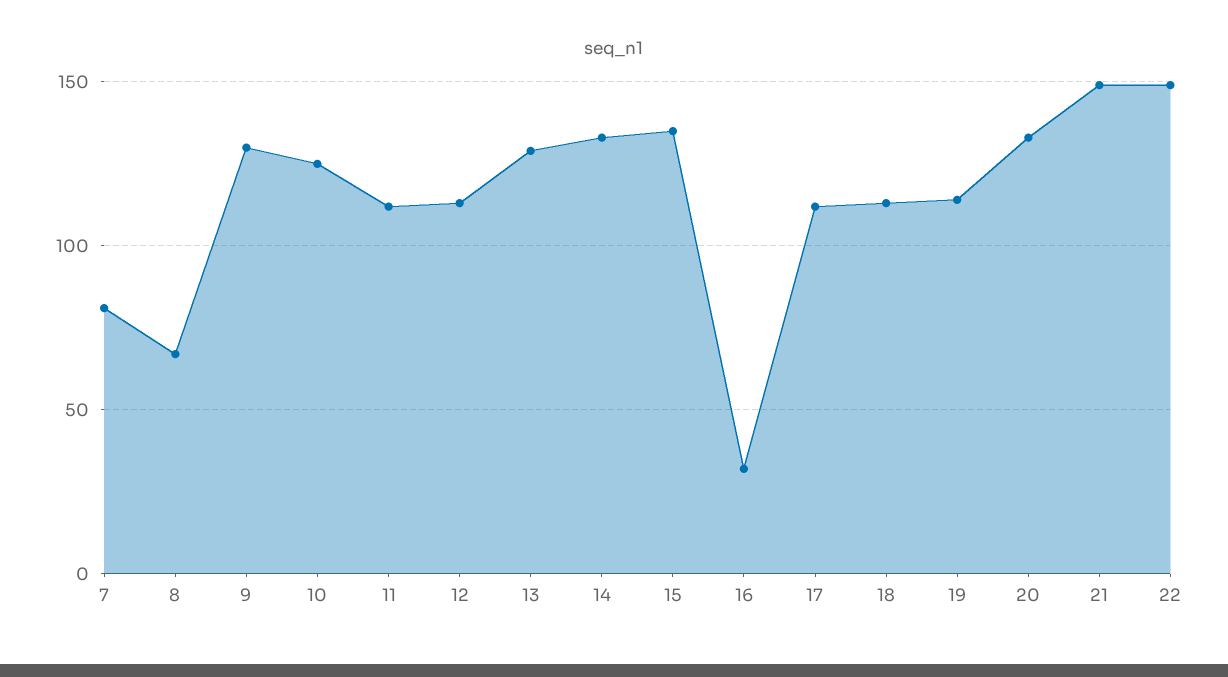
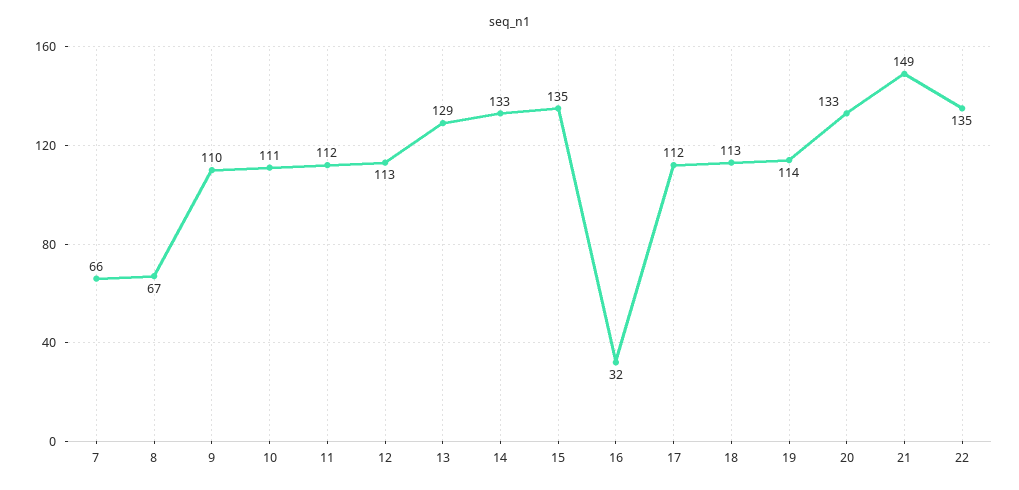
  {
-   "7": 80,
+   "7": 66,
    "8": 67,
-   "9": 130,
+   "9": 110,
-   "10": 125,
+   "10": 111,
    "11": 112,
    "12": 113,
    "13": 129,
    "14": 133,
    "15": 135,
    "16": 32,
    "17": 112,
    "18": 113,
    "19": 114,
    "20": 133,
    "21": 149,
-   "22": 150
+   "22": 135
  }

